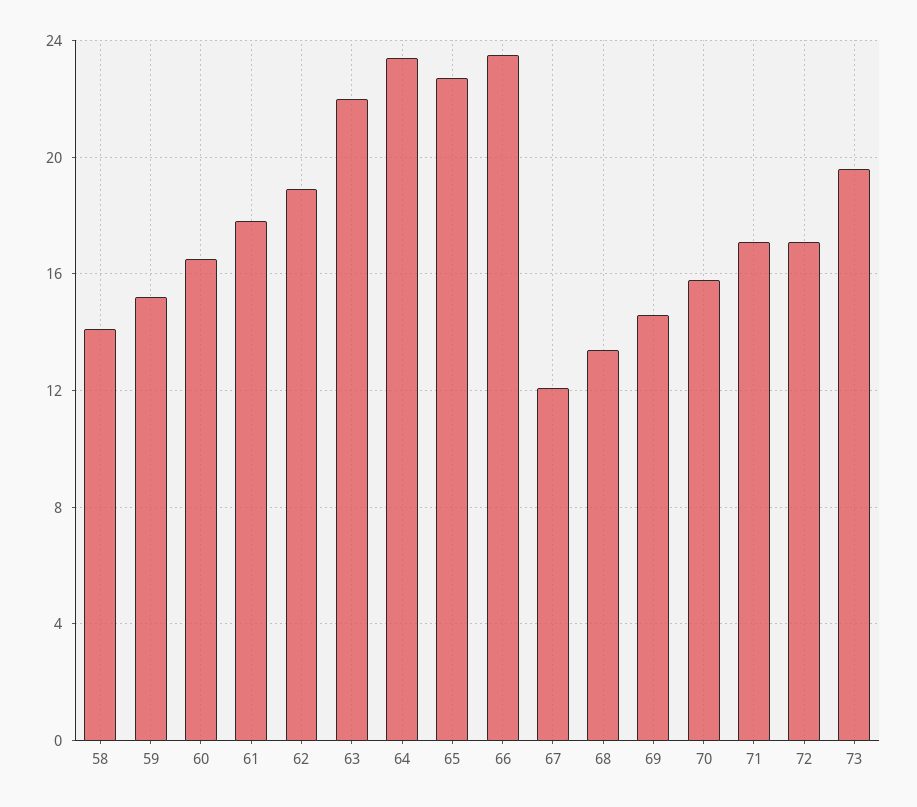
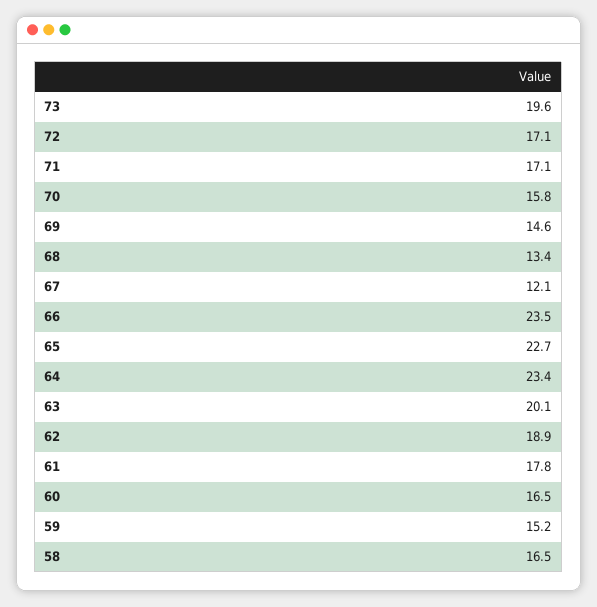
  {
-   "58": 14,
+   "58": 16.5,
    "59": 15.2,
    "60": 16.5,
    "61": 17.8,
    "62": 18.9,
-   "63": 22,
+   "63": 20.1,
    "64": 23.4,
    "65": 22.7,
    "66": 23.5,
    "67": 12.1,
    "68": 13.4,
    "69": 14.6,
    "70": 15.8,
    "71": 17.1,
    "72": 17.1,
    "73": 19.6
  }

